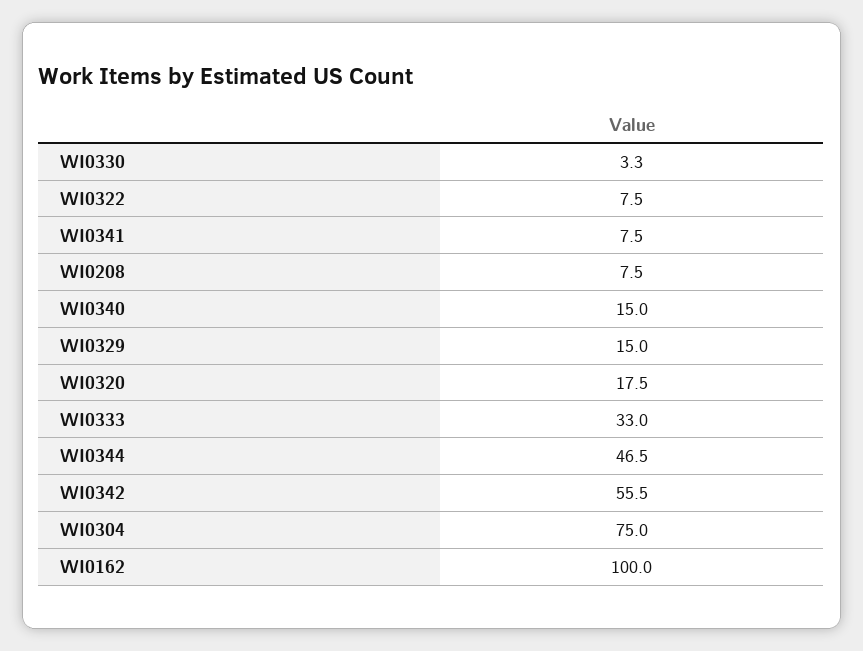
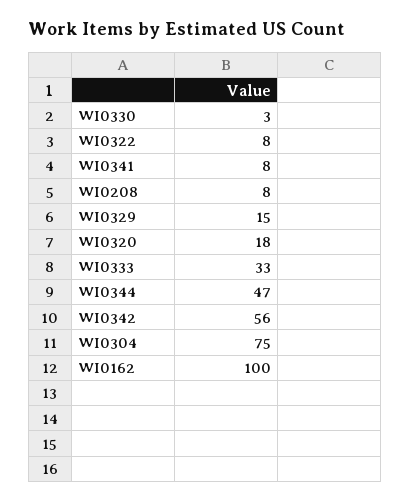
  {
    "WI0330": 3.3,
    "WI0322": 7.5,
    "WI0341": 7.5,
    "WI0208": 7.5,
-   "WI0340": 15,
    "WI0329": 15,
    "WI0320": 17.5,
    "WI0333": 33,
    "WI0344": 46.5,
    "WI0342": 55.5,
    "WI0304": 75,
    "WI0162": 100
  }

